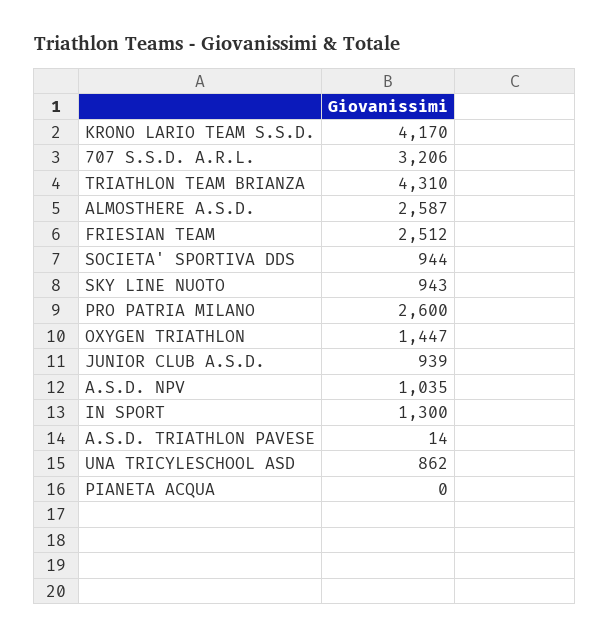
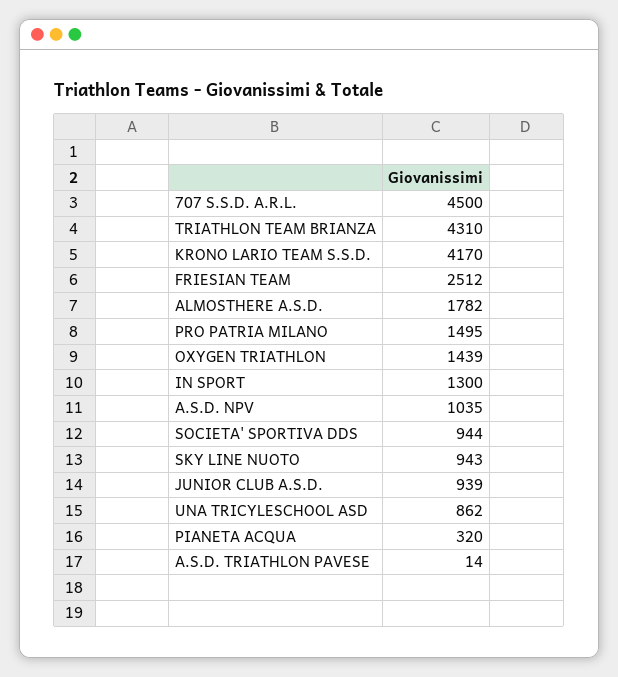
  {
    "KRONO LARIO TEAM S.S.D.": 4170,
-   "707 S.S.D. A.R.L.": 3206,
+   "707 S.S.D. A.R.L.": 4500,
    "TRIATHLON TEAM BRIANZA": 4310,
-   "ALMOSTHERE A.S.D.": 2587,
+   "ALMOSTHERE A.S.D.": 1782,
    "FRIESIAN TEAM": 2512,
    "SOCIETA' SPORTIVA DDS": 944,
    "SKY LINE NUOTO": 943,
-   "PRO PATRIA MILANO": 2600,
+   "PRO PATRIA MILANO": 1495,
-   "OXYGEN TRIATHLON": 1447,
+   "OXYGEN TRIATHLON": 1439,
    "JUNIOR CLUB A.S.D.": 939,
    "A.S.D. NPV": 1035,
    "IN SPORT": 1300,
    "A.S.D. TRIATHLON PAVESE": 14,
    "UNA TRICYLESCHOOL ASD": 862,
-   "PIANETA ACQUA": 0
+   "PIANETA ACQUA": 320
  }

